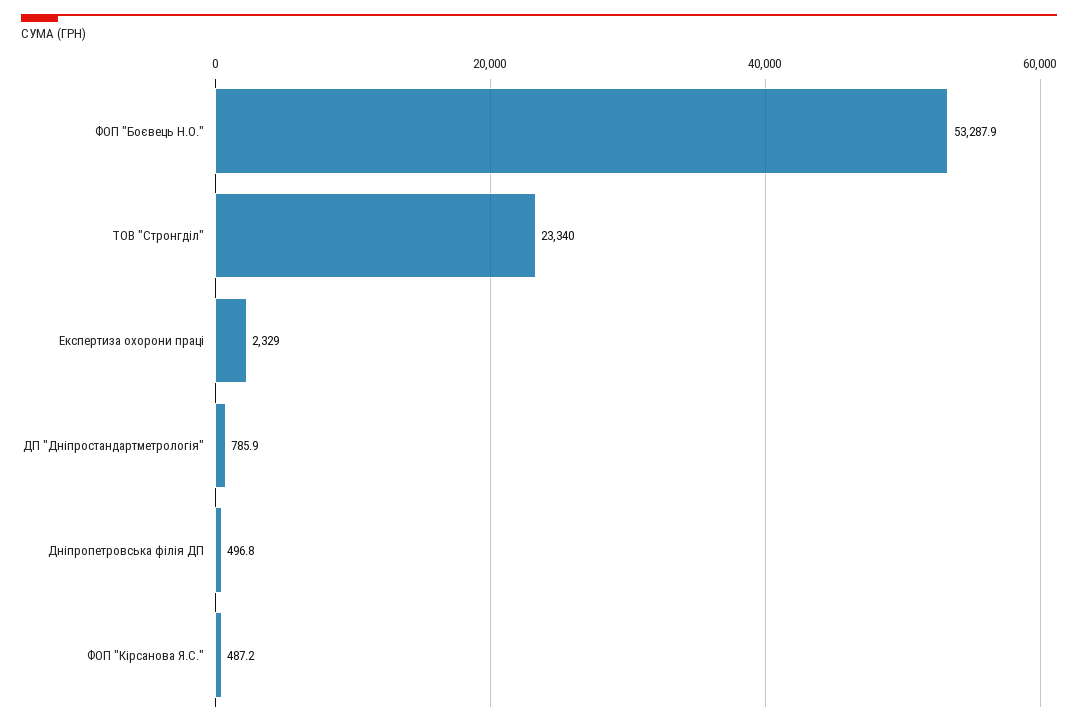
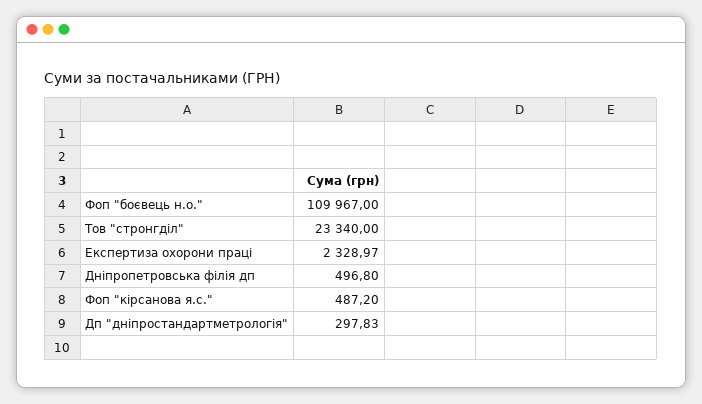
  {
-   "ФОП \"Боєвець Н.О.\"": 53287.9,
+   "ФОП \"Боєвець Н.О.\"": 109967,
    "ТОВ \"Стронгділ\"": 23340,
    "Експертиза охорони праці": 2328.97,
-   "ДП \"Дніпростандартметрологія\"": 785.9,
+   "ДП \"Дніпростандартметрологія\"": 297.83,
    "Дніпропетровська філія ДП": 496.8,
    "ФОП \"Кірсанова Я.С.\"": 487.2
  }

